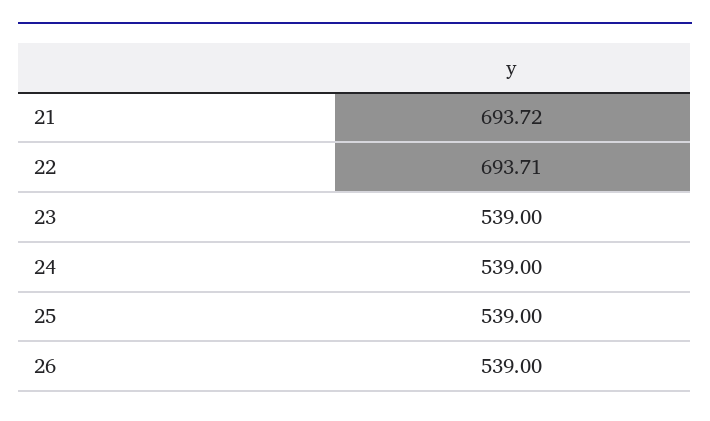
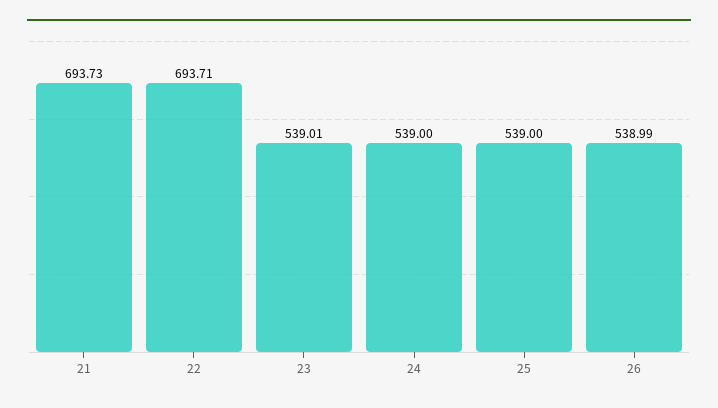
  {
-   "21": 693.72,
+   "21": 693.73,
    "22": 693.71,
-   "23": 539,
+   "23": 539.01,
    "24": 539,
    "25": 539,
-   "26": 539
+   "26": 538.99
  }

